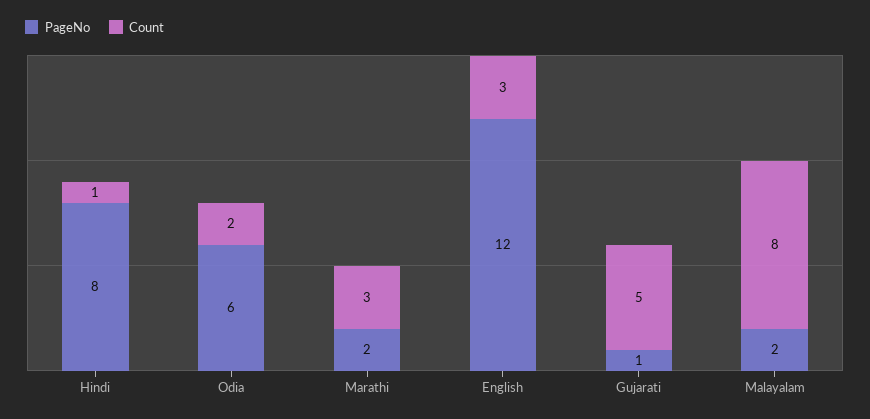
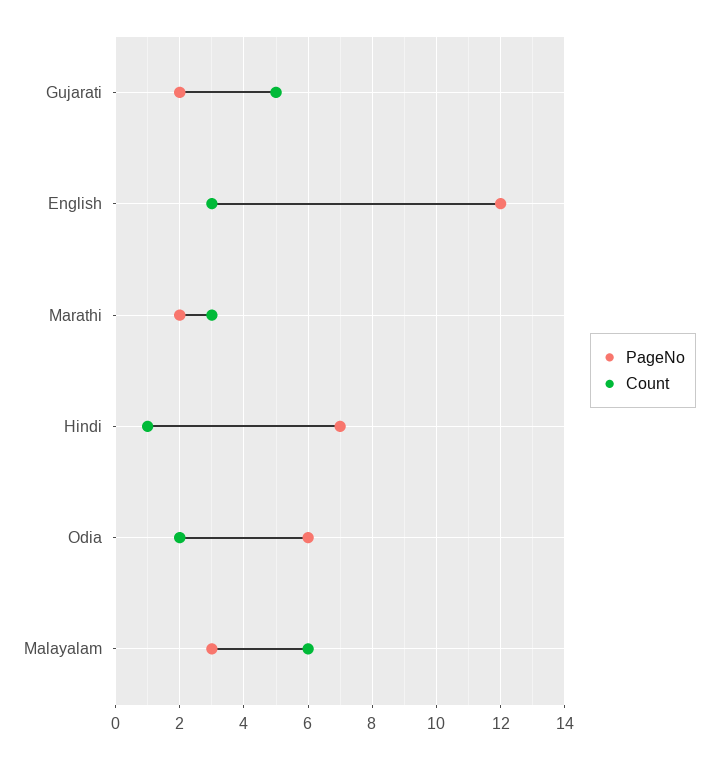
  {
    "PageNo": {
-     "Hindi": 8,
+     "Hindi": 7,
      "Odia": 6,
      "Marathi": 2,
      "English": 12,
-     "Gujarati": 1,
+     "Gujarati": 2,
-     "Malayalam": 2
+     "Malayalam": 3
    },
    "Count": {
      "Hindi": 1,
      "Odia": 2,
      "Marathi": 3,
      "English": 3,
      "Gujarati": 5,
-     "Malayalam": 8
+     "Malayalam": 6
    }
  }

